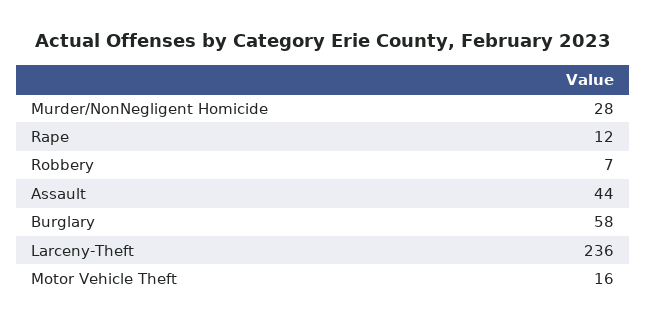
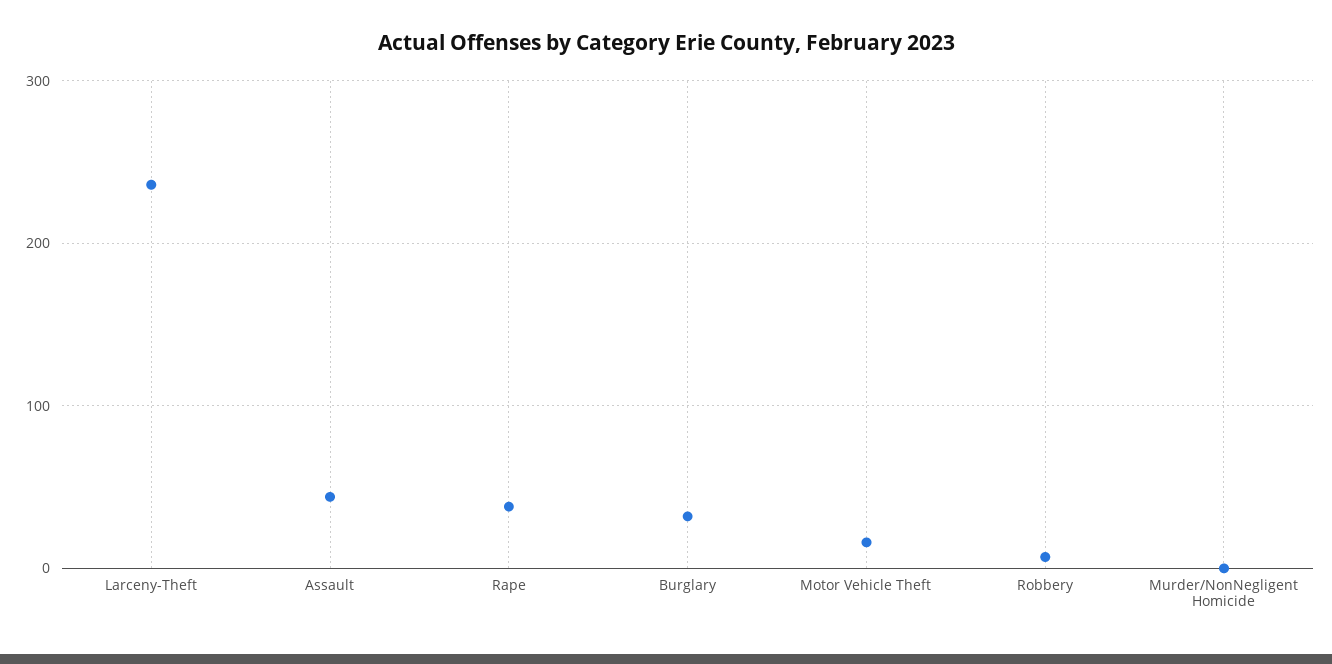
  {
-   "Murder/NonNegligent Homicide": 28,
+   "Murder/NonNegligent Homicide": 0,
-   "Rape": 12,
+   "Rape": 40,
    "Robbery": 7,
    "Assault": 44,
-   "Burglary": 58,
+   "Burglary": 30,
    "Larceny-Theft": 236,
    "Motor Vehicle Theft": 16
  }

